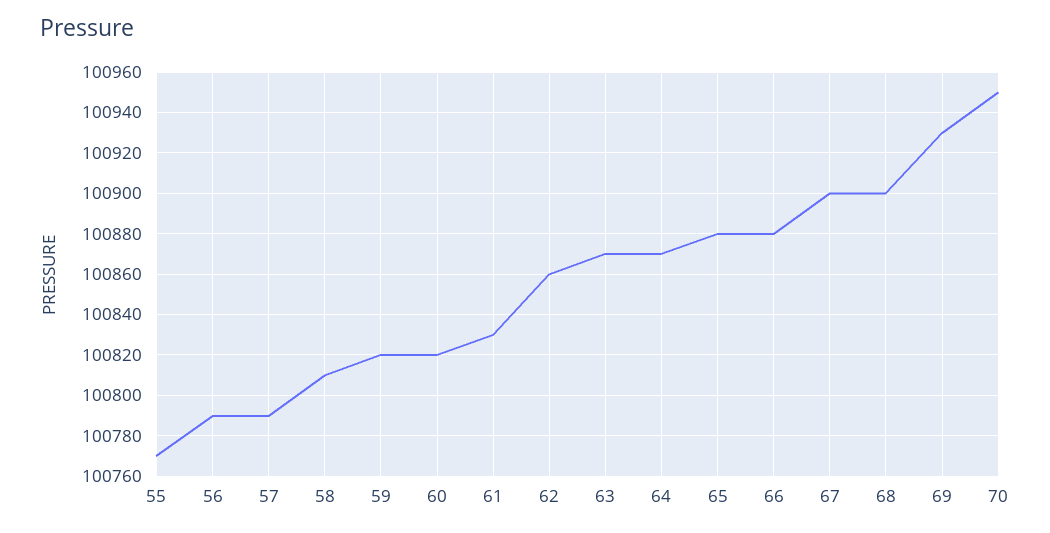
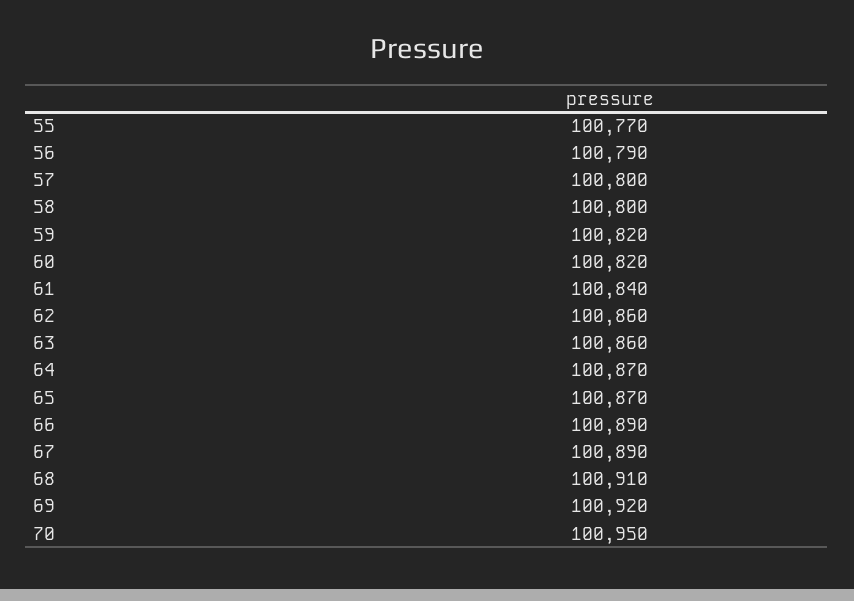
  {
    "55": 100770,
    "56": 100790,
-   "57": 100790,
+   "57": 100800,
-   "58": 100810,
+   "58": 100800,
    "59": 100820,
    "60": 100820,
-   "61": 100830,
+   "61": 100840,
    "62": 100860,
-   "63": 100870,
+   "63": 100860,
    "64": 100870,
-   "65": 100880,
+   "65": 100870,
-   "66": 100880,
+   "66": 100890,
-   "67": 100900,
+   "67": 100890,
-   "68": 100900,
+   "68": 100910,
-   "69": 100930,
+   "69": 100920,
    "70": 100950
  }

